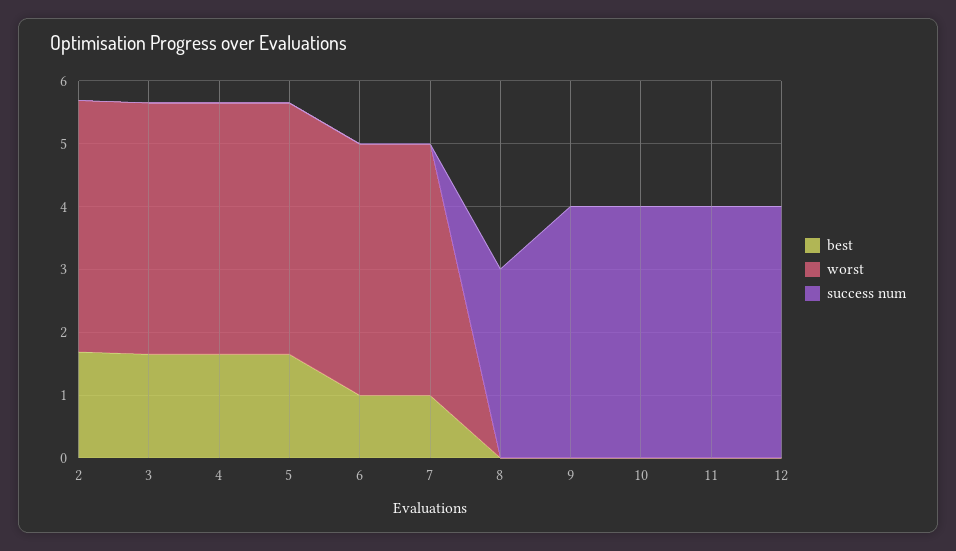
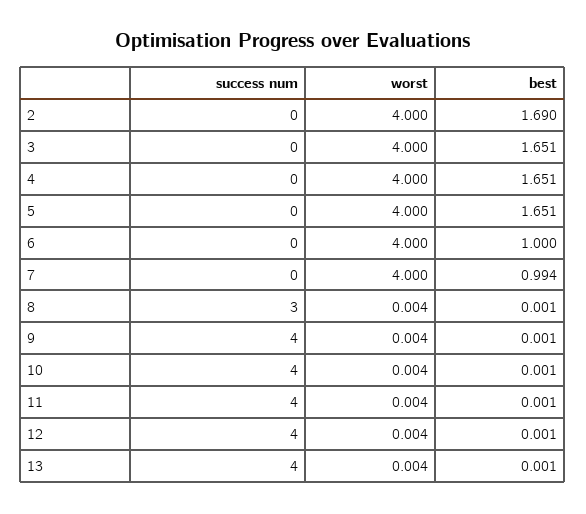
  {
    "best": {
      "2": 1.69,
      "3": 1.651,
      "4": 1.651,
      "5": 1.651,
      "6": 1,
      "7": 0.994,
      "8": 0.001,
      "9": 0.001,
      "10": 0.001,
      "11": 0.001,
-     "12": 0.001
+     "12": 0.001,
+     "13": 0.001
    },
    "worst": {
      "2": 4,
      "3": 4,
      "4": 4,
      "5": 4,
      "6": 4,
      "7": 4,
      "8": 0.004,
      "9": 0.004,
      "10": 0.004,
      "11": 0.004,
-     "12": 0.004
+     "12": 0.004,
+     "13": 0.004
    },
    "success num": {
      "2": 0,
      "3": 0,
      "4": 0,
      "5": 0,
      "6": 0,
      "7": 0,
      "8": 3,
      "9": 4,
      "10": 4,
      "11": 4,
-     "12": 4
+     "12": 4,
+     "13": 4
    }
  }

